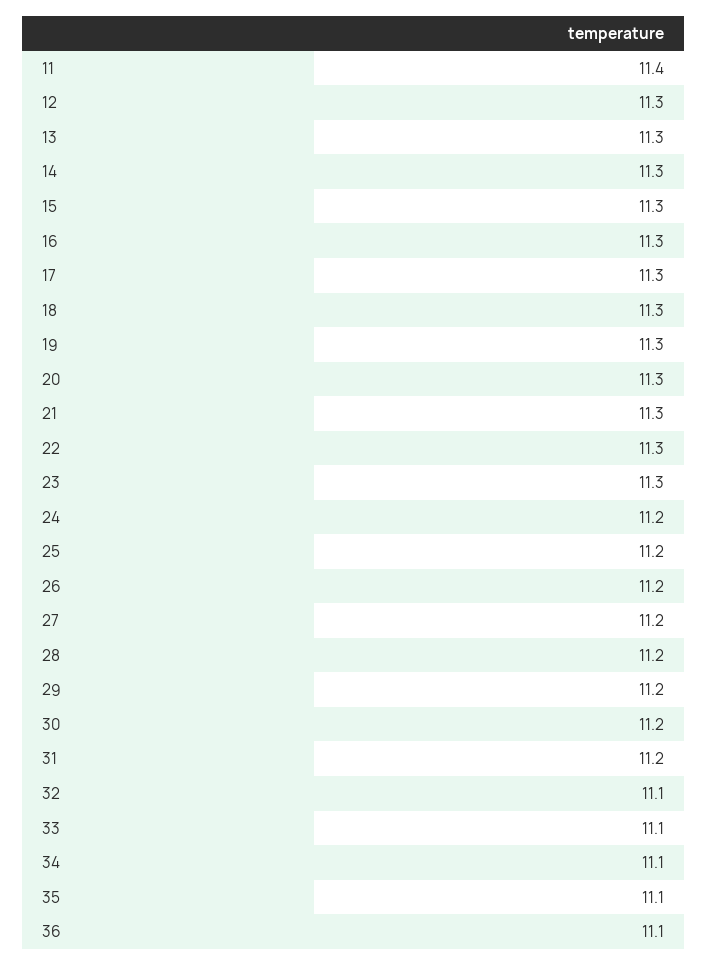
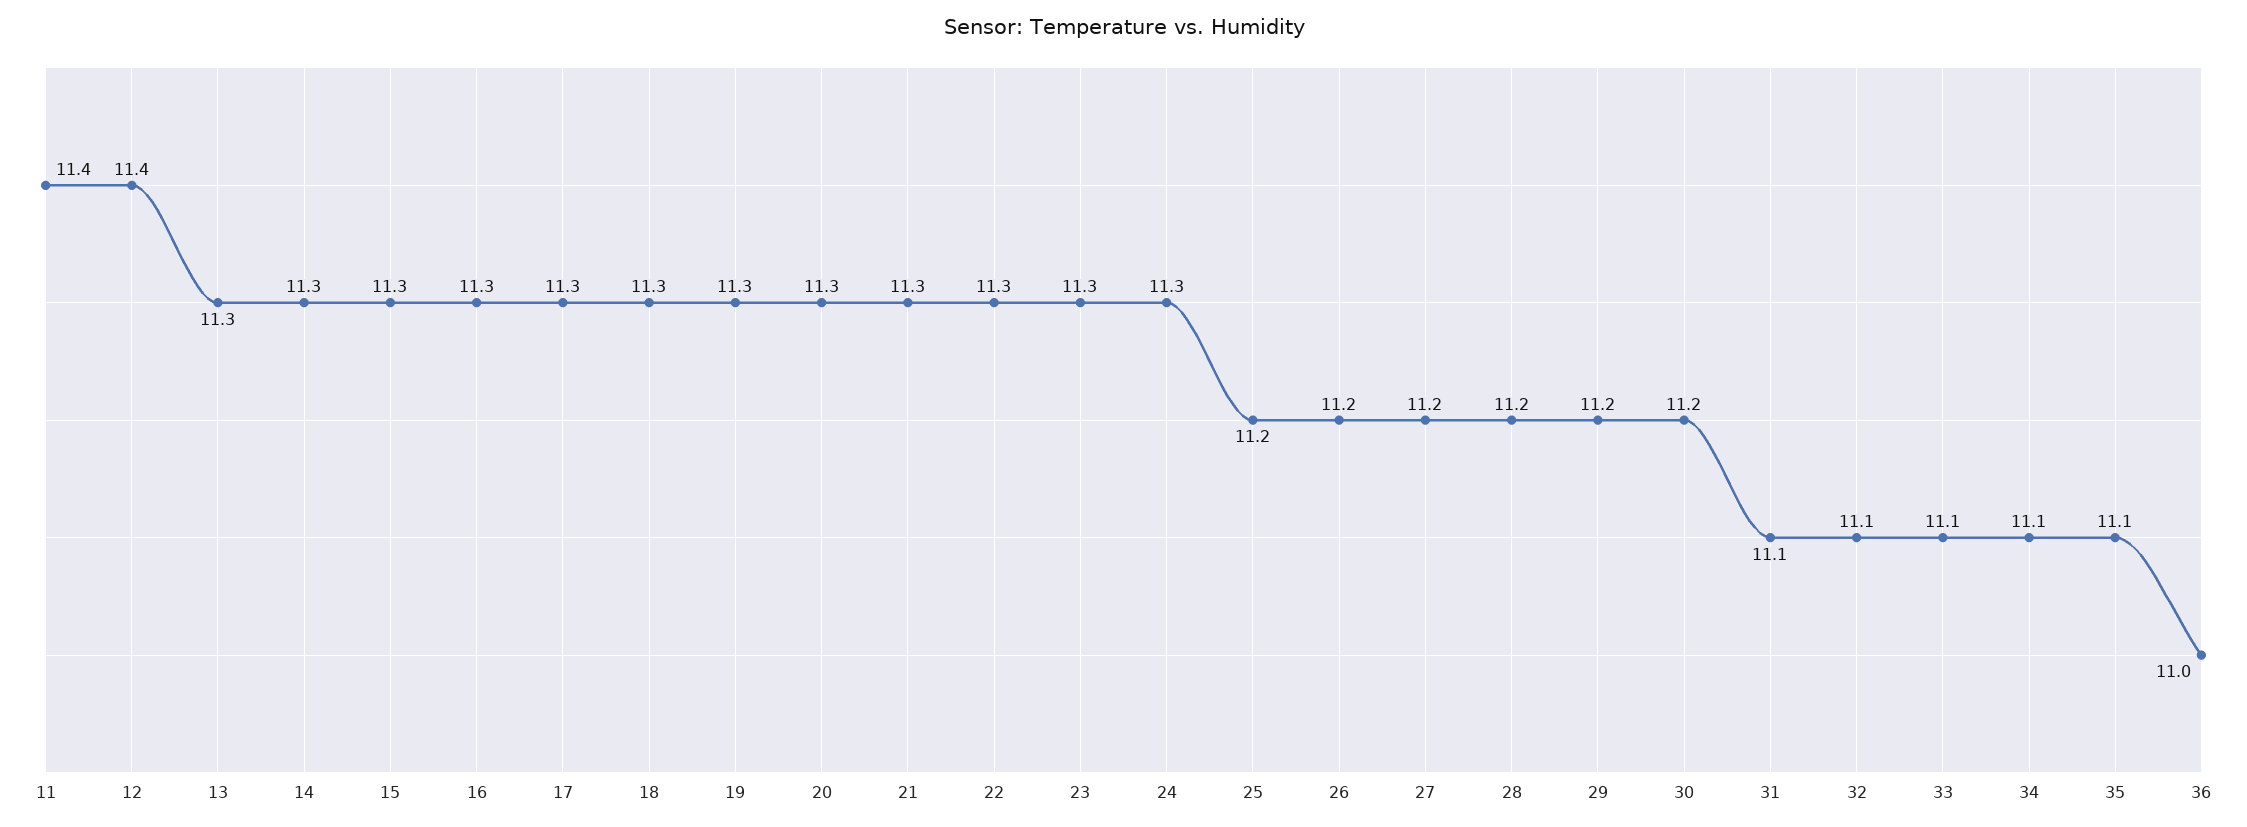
  {
    "11": 11.4,
-   "12": 11.3,
+   "12": 11.4,
    "13": 11.3,
    "14": 11.3,
    "15": 11.3,
    "16": 11.3,
    "17": 11.3,
    "18": 11.3,
    "19": 11.3,
    "20": 11.3,
    "21": 11.3,
    "22": 11.3,
    "23": 11.3,
-   "24": 11.2,
+   "24": 11.3,
    "25": 11.2,
    "26": 11.2,
    "27": 11.2,
    "28": 11.2,
    "29": 11.2,
    "30": 11.2,
-   "31": 11.2,
+   "31": 11.1,
    "32": 11.1,
    "33": 11.1,
    "34": 11.1,
    "35": 11.1,
-   "36": 11.1
+   "36": 11
  }

